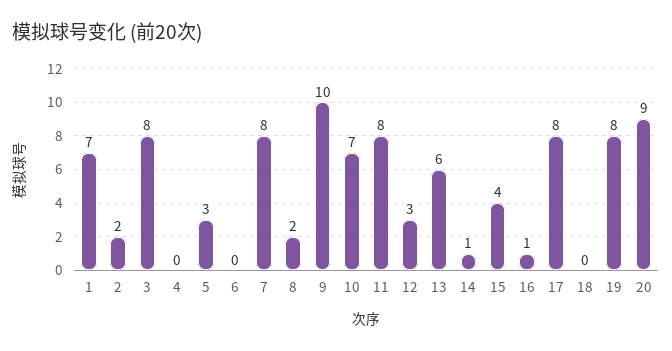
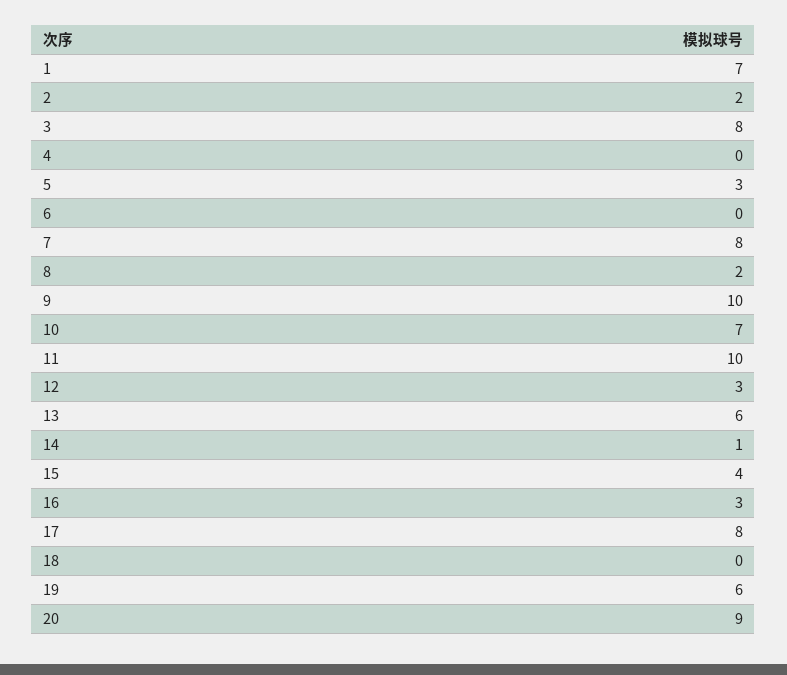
  {
    "1": 7,
    "2": 2,
    "3": 8,
    "4": 0,
    "5": 3,
    "6": 0,
    "7": 8,
    "8": 2,
    "9": 10,
    "10": 7,
-   "11": 8,
+   "11": 10,
    "12": 3,
    "13": 6,
    "14": 1,
    "15": 4,
-   "16": 1,
+   "16": 3,
    "17": 8,
    "18": 0,
-   "19": 8,
+   "19": 6,
    "20": 9
  }

